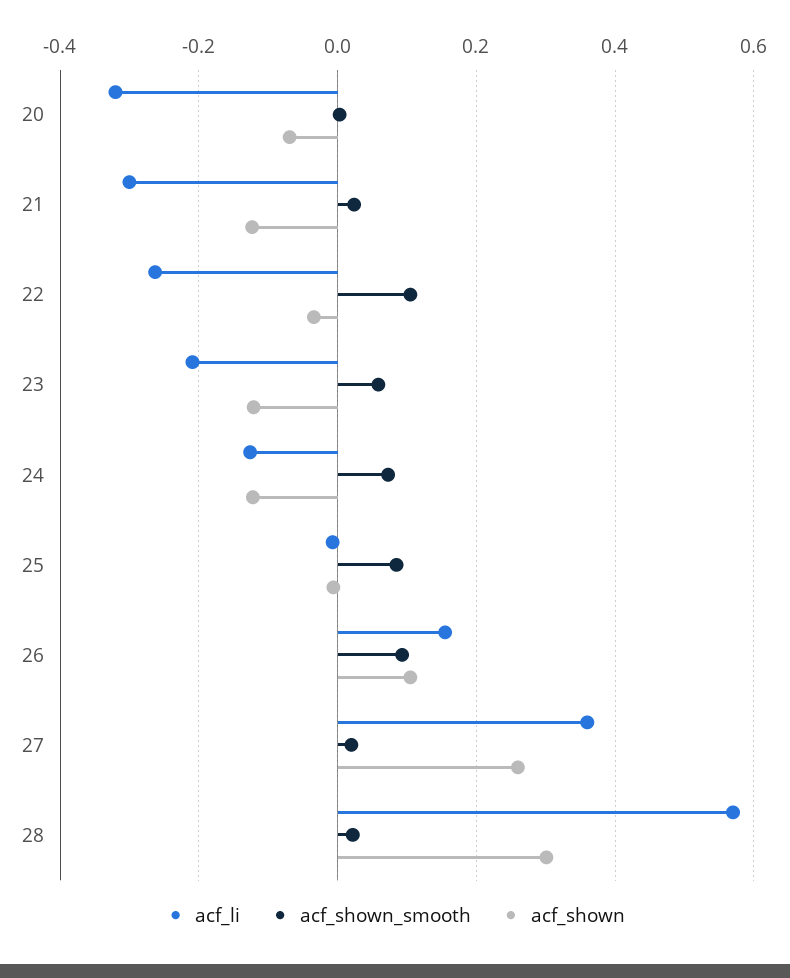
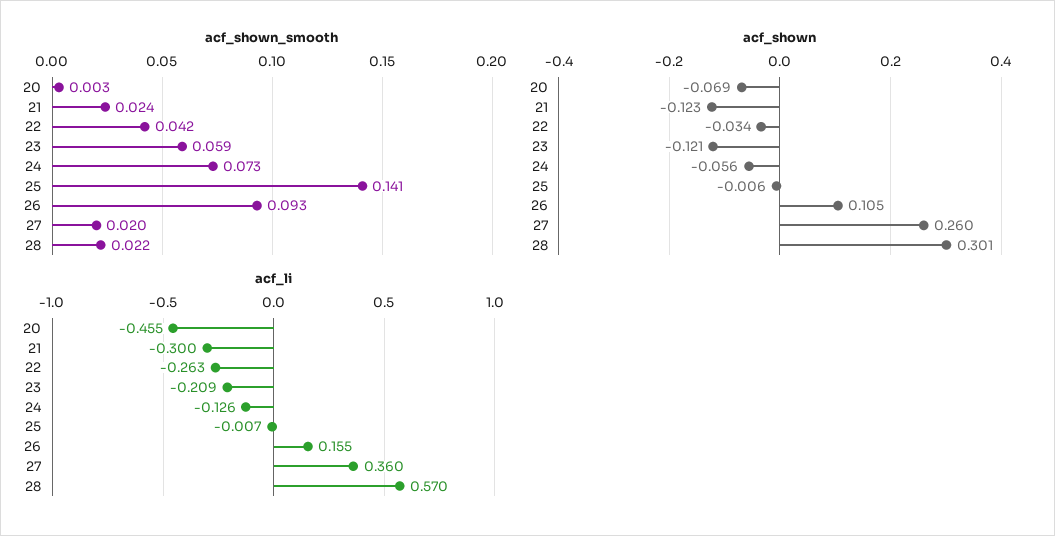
  {
    "acf_li": {
-     "20": -0.32,
+     "20": -0.455,
      "21": -0.3,
      "22": -0.263,
      "23": -0.209,
      "24": -0.126,
      "25": -0.007,
      "26": 0.155,
      "27": 0.36,
      "28": 0.57
    },
    "acf_shown_smooth": {
      "20": 0.003,
      "21": 0.024,
-     "22": 0.1,
+     "22": 0.042,
      "23": 0.059,
      "24": 0.073,
-     "25": 0.08,
+     "25": 0.141,
      "26": 0.093,
      "27": 0.02,
      "28": 0.022
    },
    "acf_shown": {
      "20": -0.069,
      "21": -0.123,
      "22": -0.034,
      "23": -0.121,
-     "24": -0.12,
+     "24": -0.056,
      "25": -0.006,
      "26": 0.105,
      "27": 0.26,
      "28": 0.301
    }
  }

